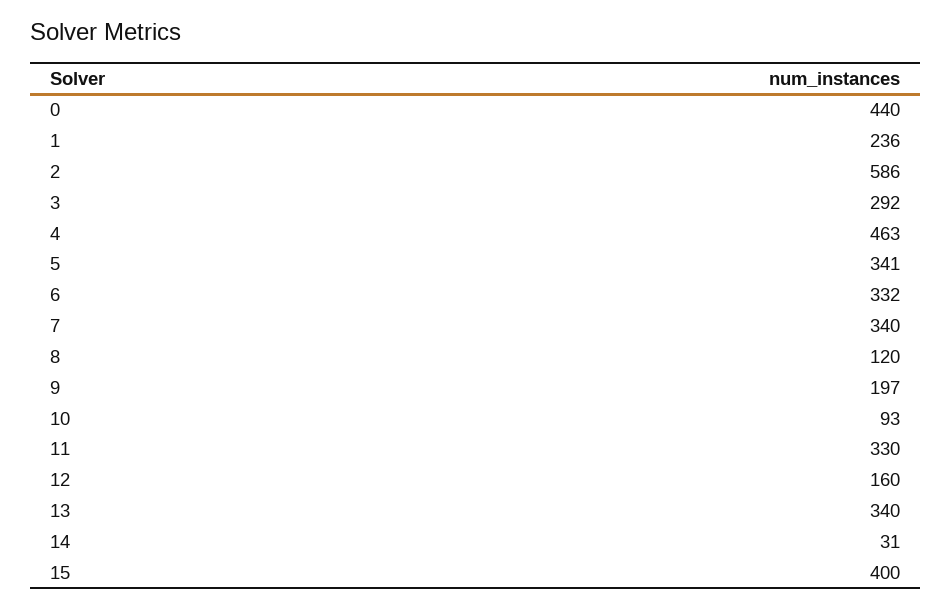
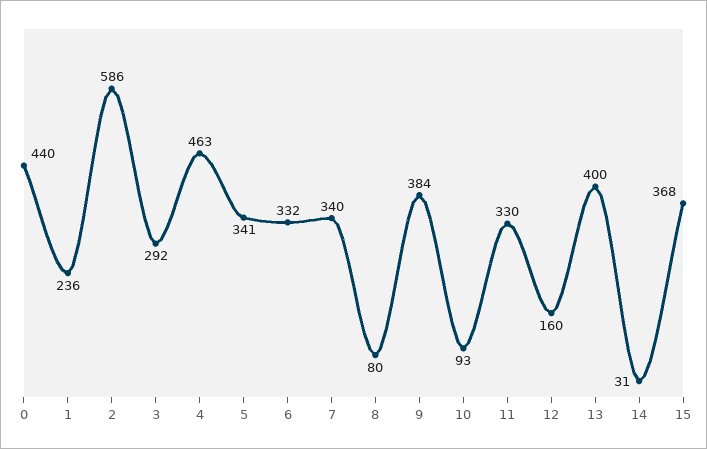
  {
    "0": 440,
    "1": 236,
    "2": 586,
    "3": 292,
    "4": 463,
    "5": 341,
    "6": 332,
    "7": 340,
-   "8": 120,
+   "8": 80,
-   "9": 197,
+   "9": 384,
    "10": 93,
    "11": 330,
    "12": 160,
-   "13": 340,
+   "13": 400,
    "14": 31,
-   "15": 400
+   "15": 368
  }

